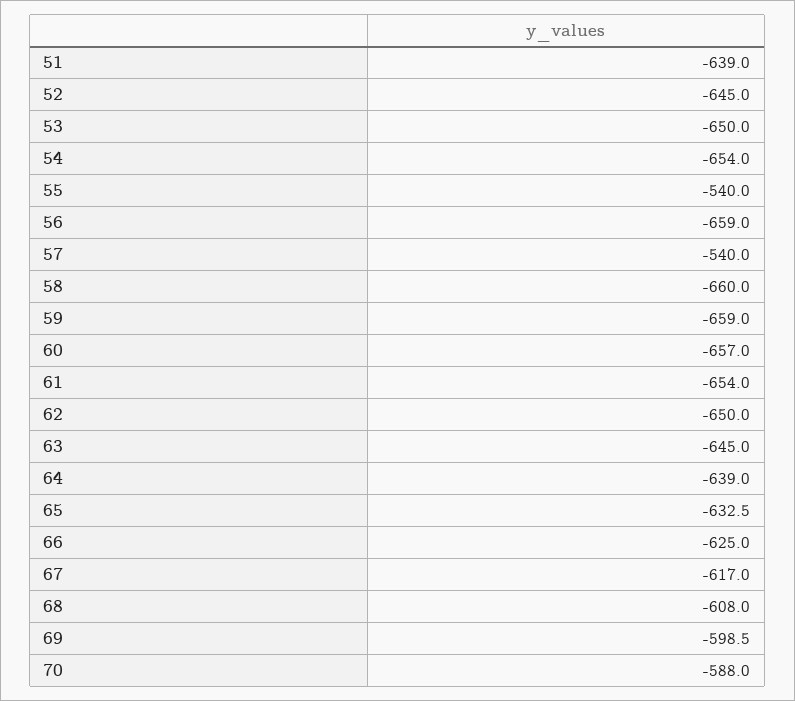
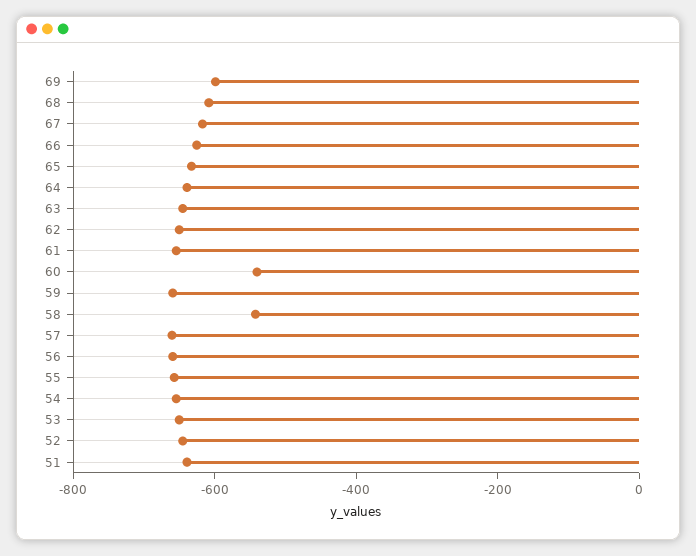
  {
    "51": -639,
    "52": -645,
    "53": -650,
    "54": -654,
-   "55": -540,
+   "55": -650,
    "56": -659,
-   "57": -540,
+   "57": -650,
-   "58": -660,
+   "58": -550,
    "59": -659,
-   "60": -657,
+   "60": -550,
    "61": -654,
    "62": -650,
    "63": -645,
    "64": -639,
    "65": -632.5,
    "66": -625,
    "67": -617,
    "68": -608,
-   "69": -598.5,
+   "69": -598.5
-   "70": -588
  }

